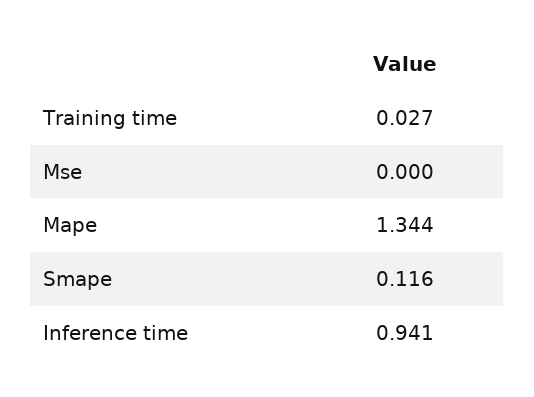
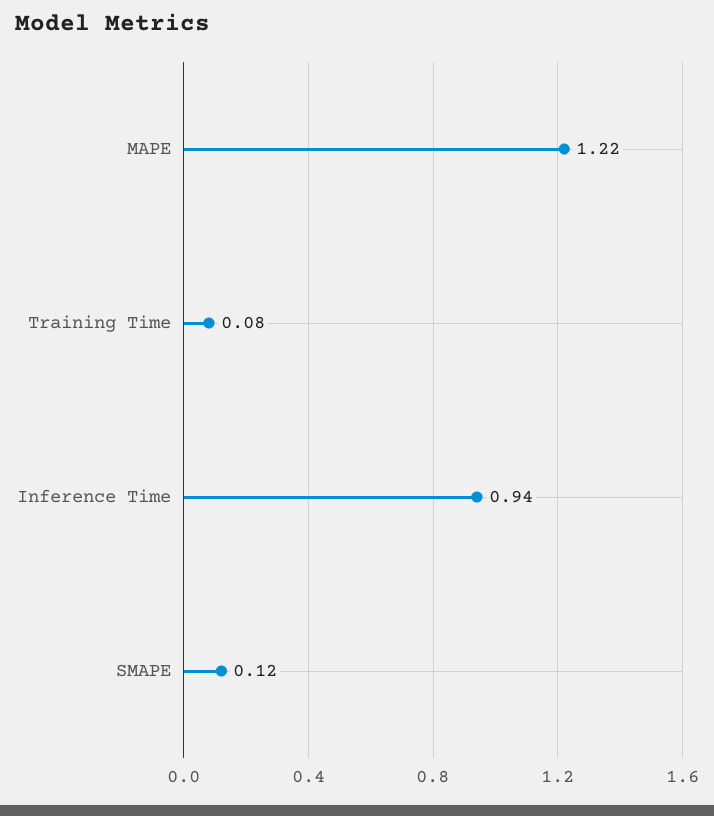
  {
-   "Training time": 0.027,
+   "Training time": 0.08,
-   "Mse": 0,
-   "Mape": 1.344,
+   "Mape": 1.22,
    "Smape": 0.116,
    "Inference time": 0.941
  }

